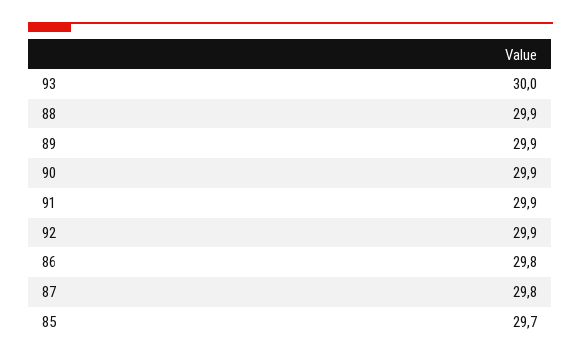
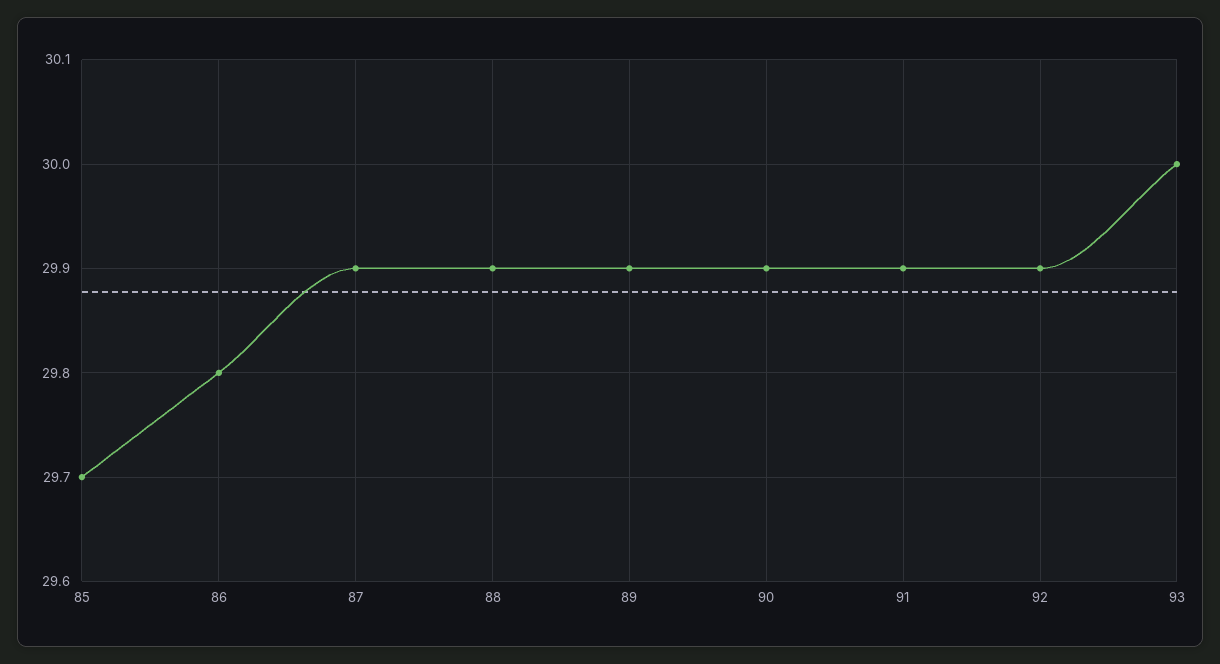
  {
    "93": 30,
    "88": 29.9,
    "89": 29.9,
    "90": 29.9,
    "91": 29.9,
    "92": 29.9,
    "86": 29.8,
-   "87": 29.8,
+   "87": 29.9,
    "85": 29.7
  }

